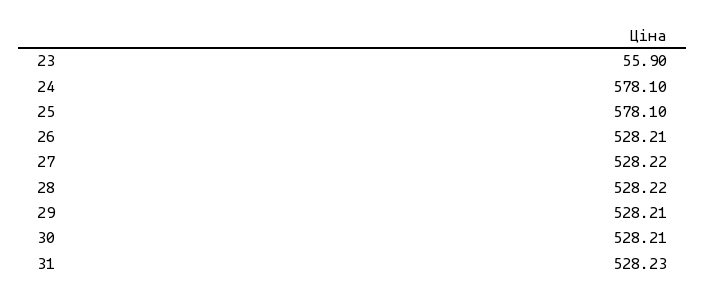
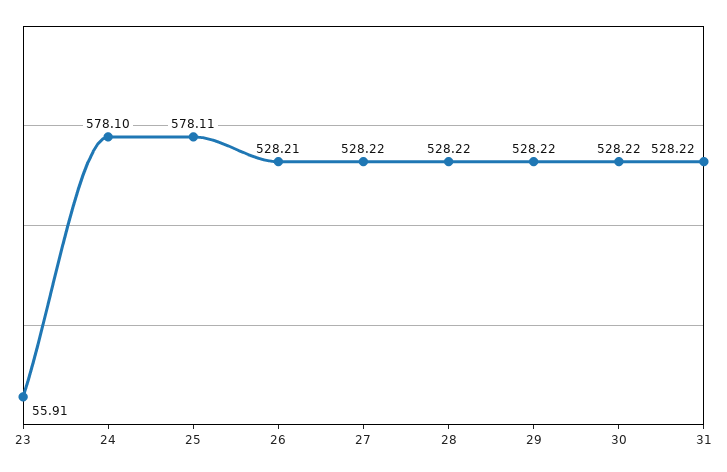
  {
-   "23": 55.9,
+   "23": 55.91,
    "24": 578.1,
-   "25": 578.1,
+   "25": 578.11,
    "26": 528.21,
    "27": 528.22,
    "28": 528.22,
-   "29": 528.21,
+   "29": 528.22,
-   "30": 528.21,
+   "30": 528.22,
-   "31": 528.23
+   "31": 528.22
  }

